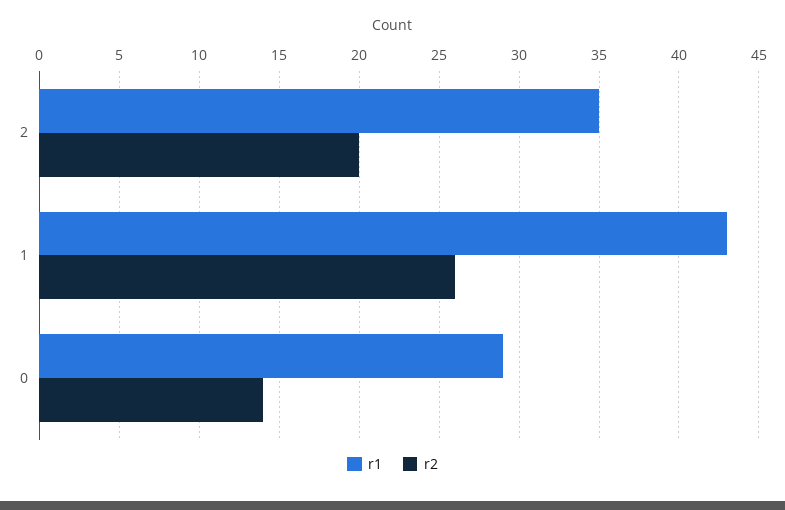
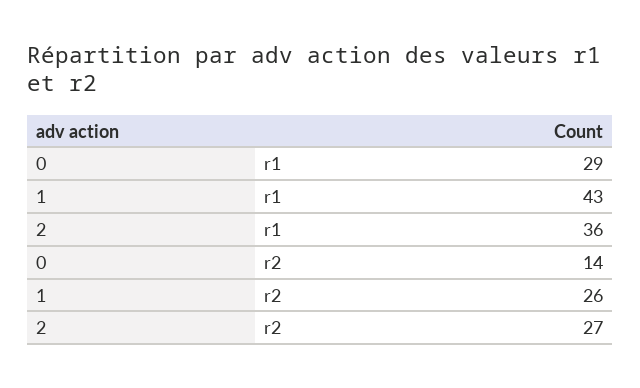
  {
    "r1": {
-     "2": 35,
+     "2": 36,
      "1": 43,
      "0": 29
    },
    "r2": {
-     "2": 20,
+     "2": 27,
      "1": 26,
      "0": 14
    }
  }

